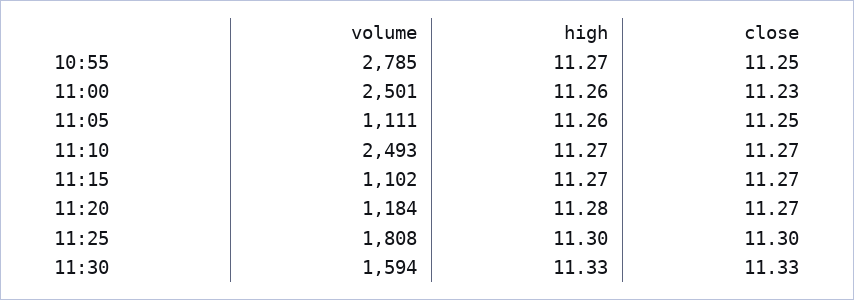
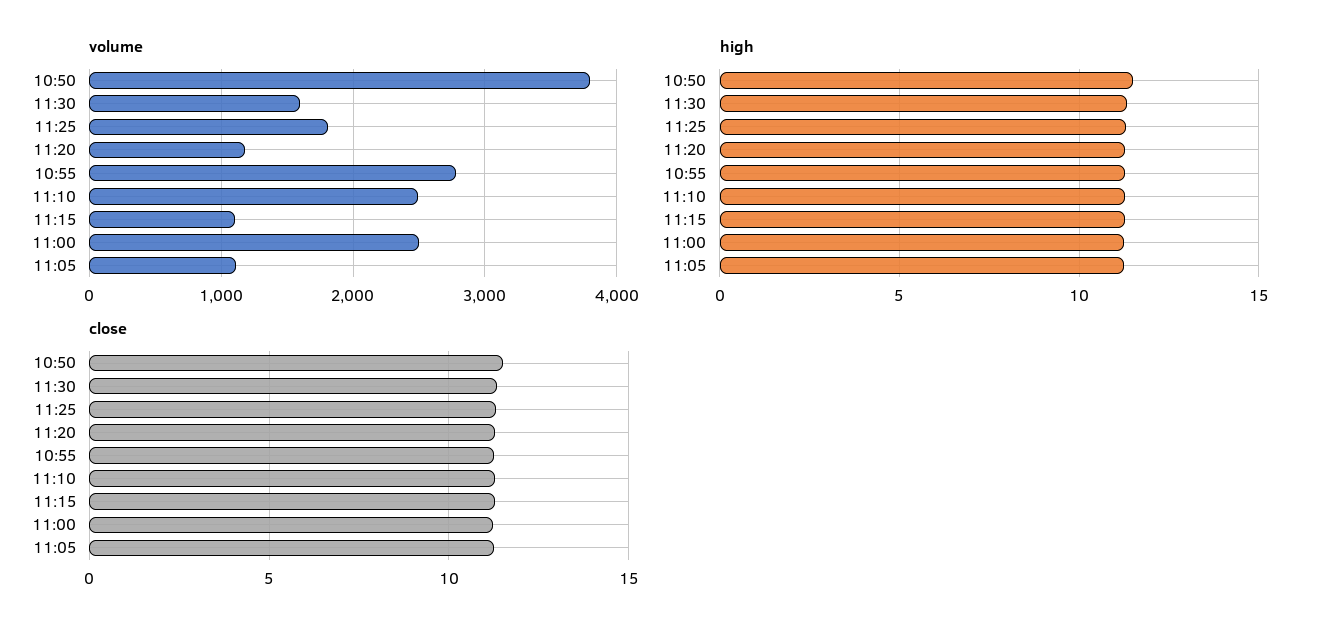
  {
    "volume": {
      "10:55": 2785,
      "11:00": 2501,
      "11:05": 1111,
      "11:10": 2493,
      "11:15": 1102,
      "11:20": 1184,
      "11:25": 1808,
-     "11:30": 1594
+     "11:30": 1594,
+     "10:50": 3800
    },
    "high": {
      "10:55": 11.27,
      "11:00": 11.26,
      "11:05": 11.26,
      "11:10": 11.27,
      "11:15": 11.27,
      "11:20": 11.28,
      "11:25": 11.3,
-     "11:30": 11.33
+     "11:30": 11.33,
+     "10:50": 11.5
    },
    "close": {
      "10:55": 11.25,
      "11:00": 11.23,
      "11:05": 11.25,
      "11:10": 11.27,
      "11:15": 11.27,
      "11:20": 11.27,
      "11:25": 11.3,
-     "11:30": 11.33
+     "11:30": 11.33,
+     "10:50": 11.5
    }
  }

